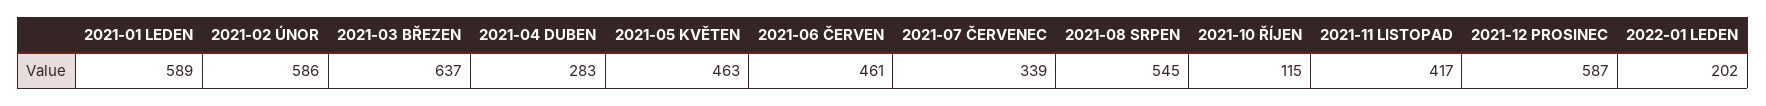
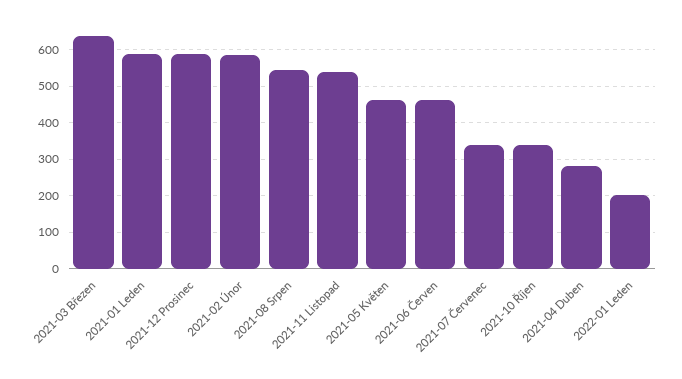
  {
    "2021-01 LEDEN": 589,
    "2021-02 ÚNOR": 586,
    "2021-03 BŘEZEN": 637,
    "2021-04 DUBEN": 283,
    "2021-05 KVĚTEN": 463,
    "2021-06 ČERVEN": 461,
    "2021-07 ČERVENEC": 339,
    "2021-08 SRPEN": 545,
-   "2021-10 ŘÍJEN": 115,
+   "2021-10 ŘÍJEN": 340,
-   "2021-11 LISTOPAD": 417,
+   "2021-11 LISTOPAD": 540,
    "2021-12 PROSINEC": 587,
    "2022-01 LEDEN": 202
  }

